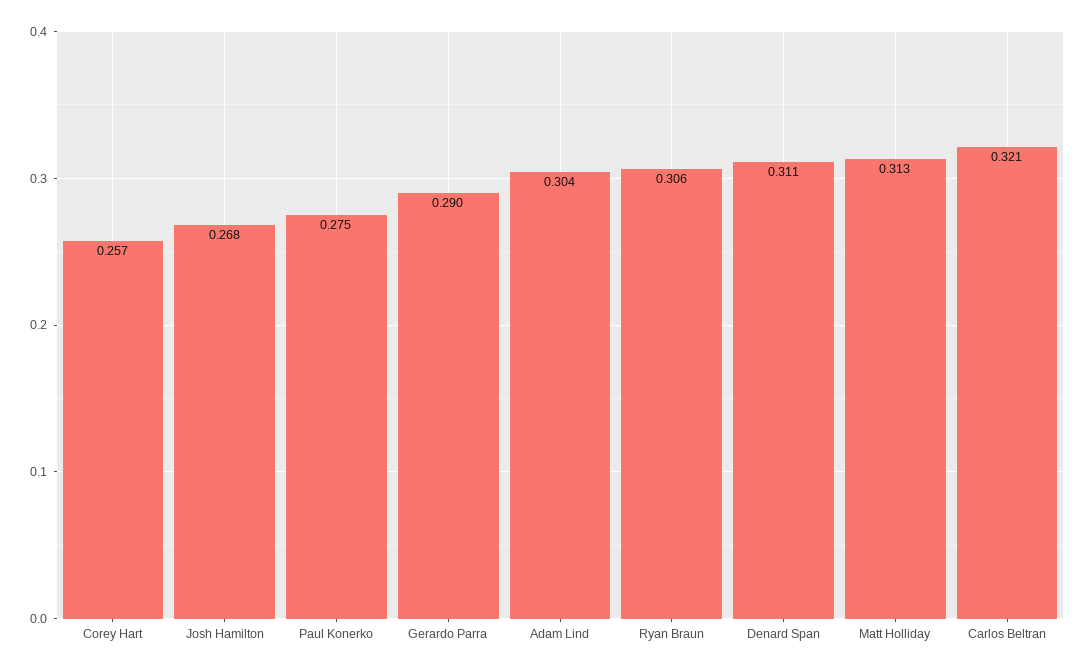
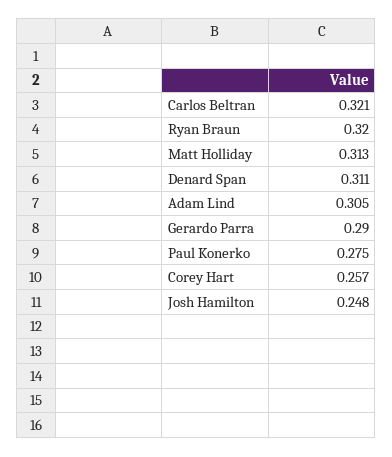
  {
    "Corey Hart": 0.257,
-   "Josh Hamilton": 0.268,
+   "Josh Hamilton": 0.248,
    "Paul Konerko": 0.275,
    "Gerardo Parra": 0.29,
-   "Adam Lind": 0.304,
+   "Adam Lind": 0.305,
-   "Ryan Braun": 0.306,
+   "Ryan Braun": 0.32,
    "Denard Span": 0.311,
    "Matt Holliday": 0.313,
    "Carlos Beltran": 0.321
  }

